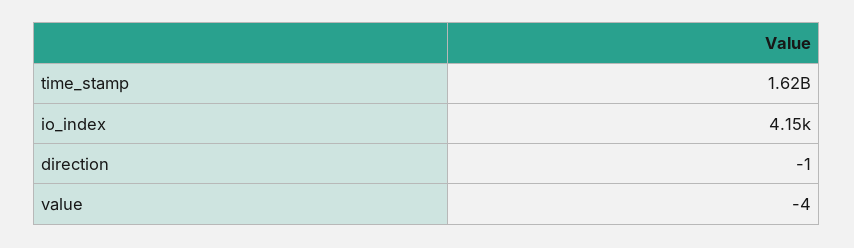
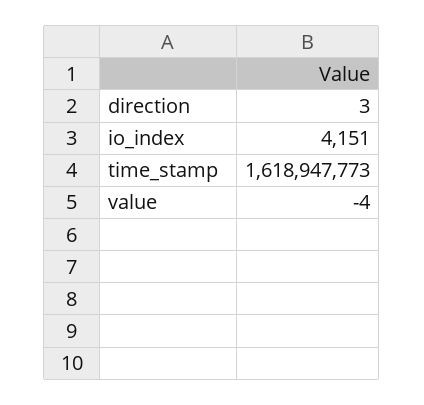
  {
    "time_stamp": 1618947773,
    "io_index": 4151,
-   "direction": -1,
+   "direction": 3,
    "value": -4
  }

